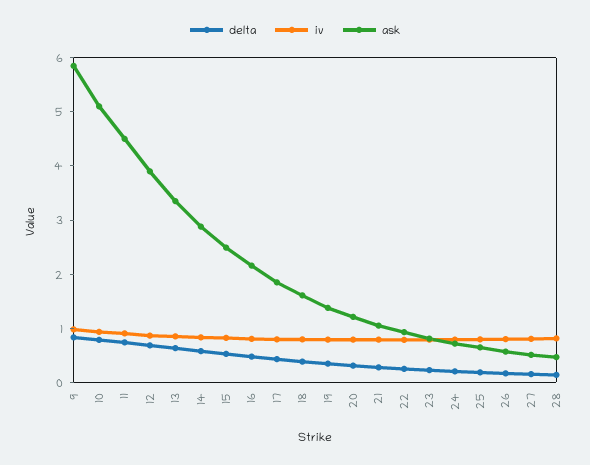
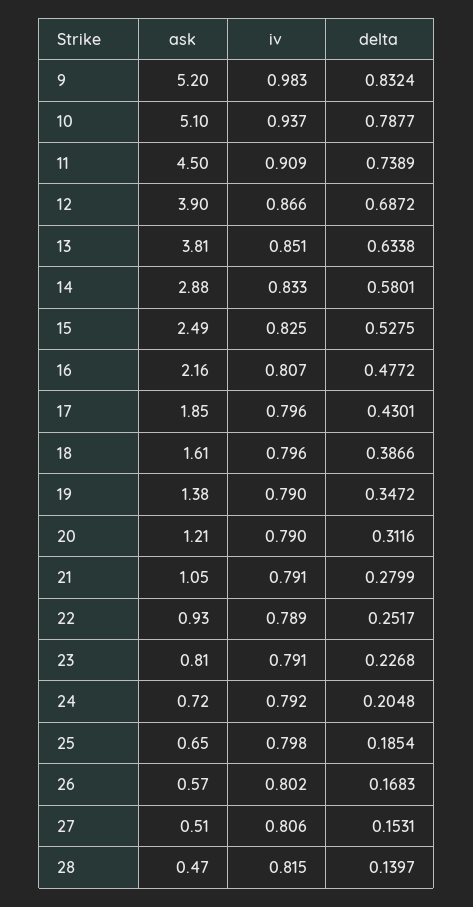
  {
    "delta": {
      "9": 0.8324,
      "10": 0.7877,
      "11": 0.7389,
      "12": 0.6872,
      "13": 0.6338,
      "14": 0.5801,
      "15": 0.5275,
      "16": 0.4772,
      "17": 0.4301,
      "18": 0.3866,
      "19": 0.3472,
      "20": 0.3116,
      "21": 0.2799,
      "22": 0.2517,
      "23": 0.2268,
      "24": 0.2048,
      "25": 0.1854,
      "26": 0.1683,
      "27": 0.1531,
      "28": 0.1397
    },
    "iv": {
      "9": 0.983,
      "10": 0.937,
      "11": 0.909,
      "12": 0.866,
      "13": 0.851,
      "14": 0.833,
      "15": 0.825,
      "16": 0.807,
      "17": 0.796,
      "18": 0.796,
      "19": 0.79,
      "20": 0.79,
      "21": 0.791,
      "22": 0.789,
      "23": 0.791,
      "24": 0.792,
      "25": 0.798,
      "26": 0.802,
      "27": 0.806,
      "28": 0.815
    },
    "ask": {
-     "9": 5.8,
+     "9": 5.2,
      "10": 5.1,
      "11": 4.5,
      "12": 3.9,
-     "13": 3.4,
+     "13": 3.81,
      "14": 2.88,
      "15": 2.49,
      "16": 2.16,
      "17": 1.85,
      "18": 1.61,
      "19": 1.38,
      "20": 1.21,
      "21": 1.05,
      "22": 0.93,
      "23": 0.81,
      "24": 0.72,
      "25": 0.65,
      "26": 0.57,
      "27": 0.51,
      "28": 0.47
    }
  }

